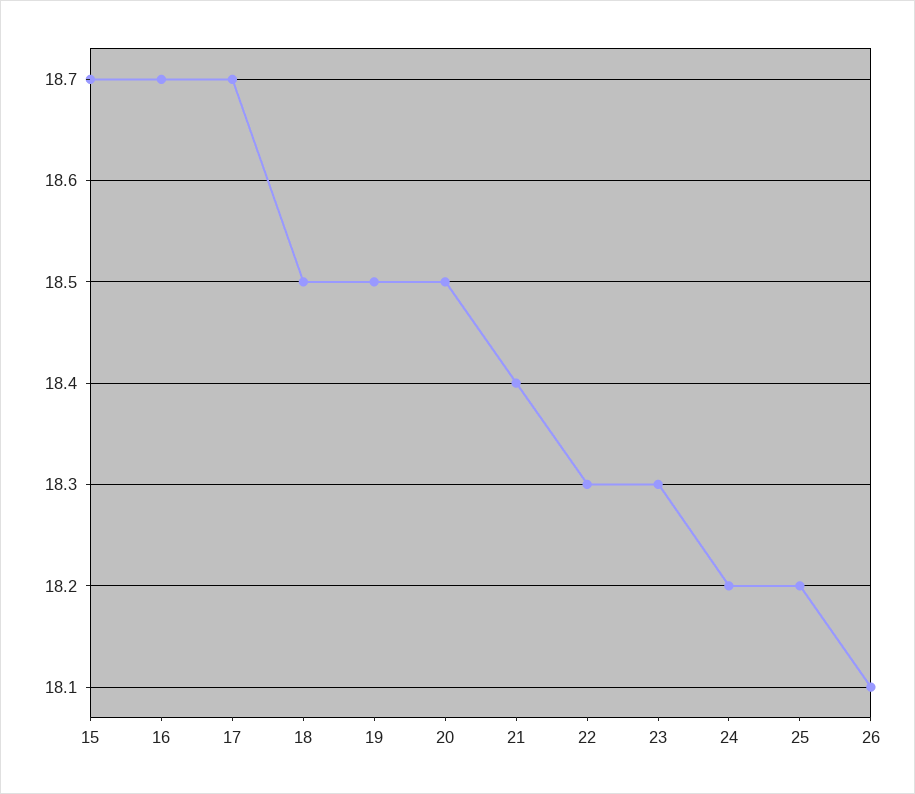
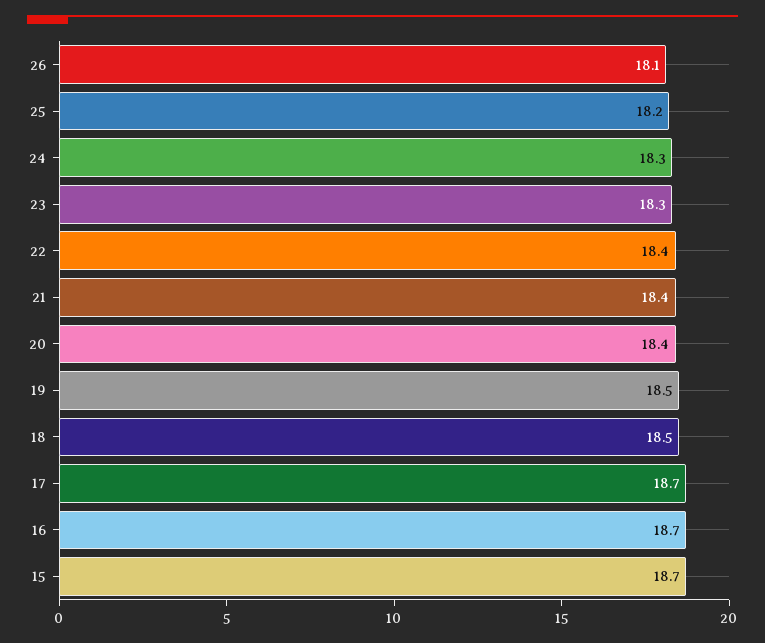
  {
    "15": 18.7,
    "16": 18.7,
    "17": 18.7,
    "18": 18.5,
    "19": 18.5,
-   "20": 18.5,
+   "20": 18.4,
    "21": 18.4,
-   "22": 18.3,
+   "22": 18.4,
    "23": 18.3,
-   "24": 18.2,
+   "24": 18.3,
    "25": 18.2,
    "26": 18.1
  }

